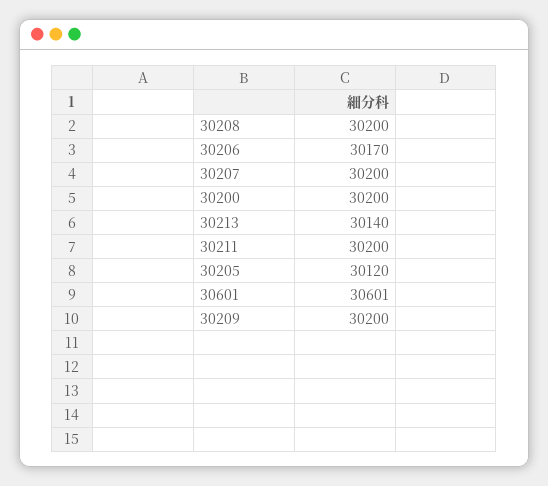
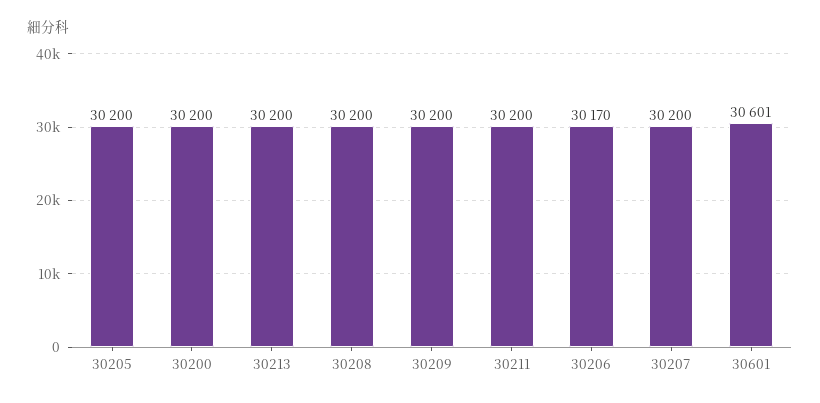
  {
    "30208": 30200,
    "30206": 30170,
    "30207": 30200,
    "30200": 30200,
-   "30213": 30140,
+   "30213": 30200,
    "30211": 30200,
-   "30205": 30120,
+   "30205": 30200,
    "30601": 30601,
    "30209": 30200
  }

